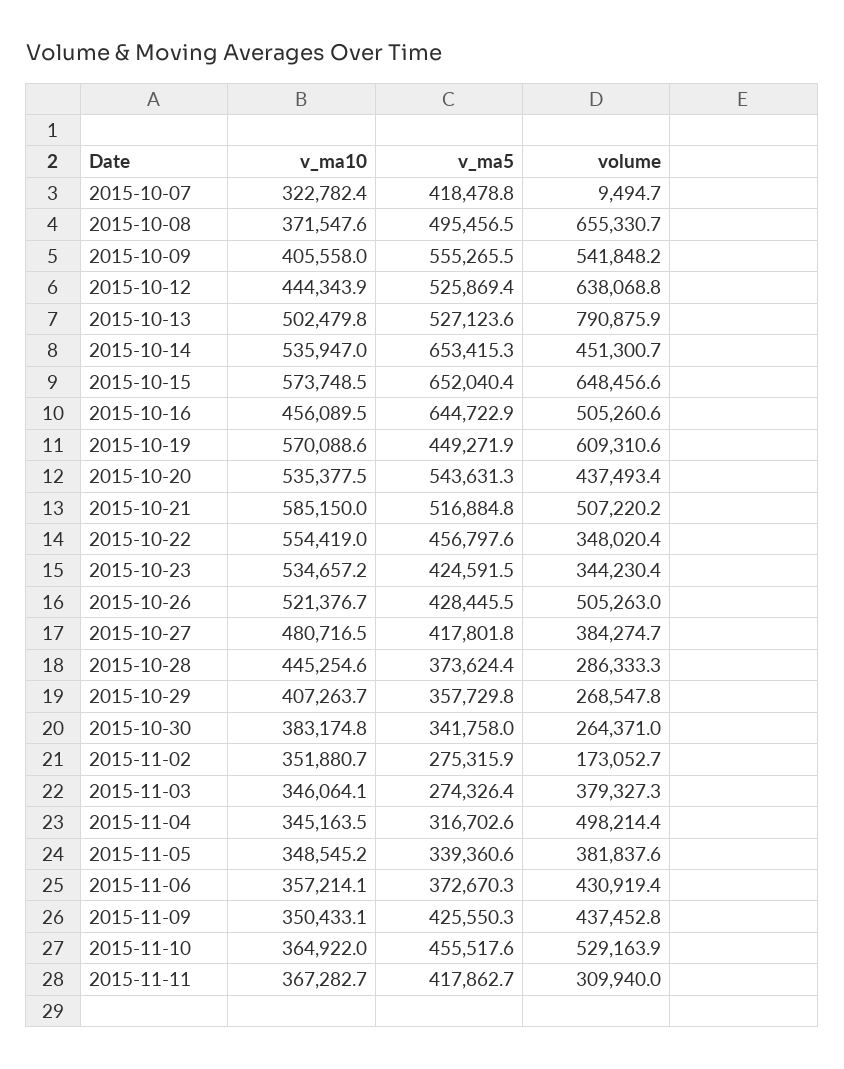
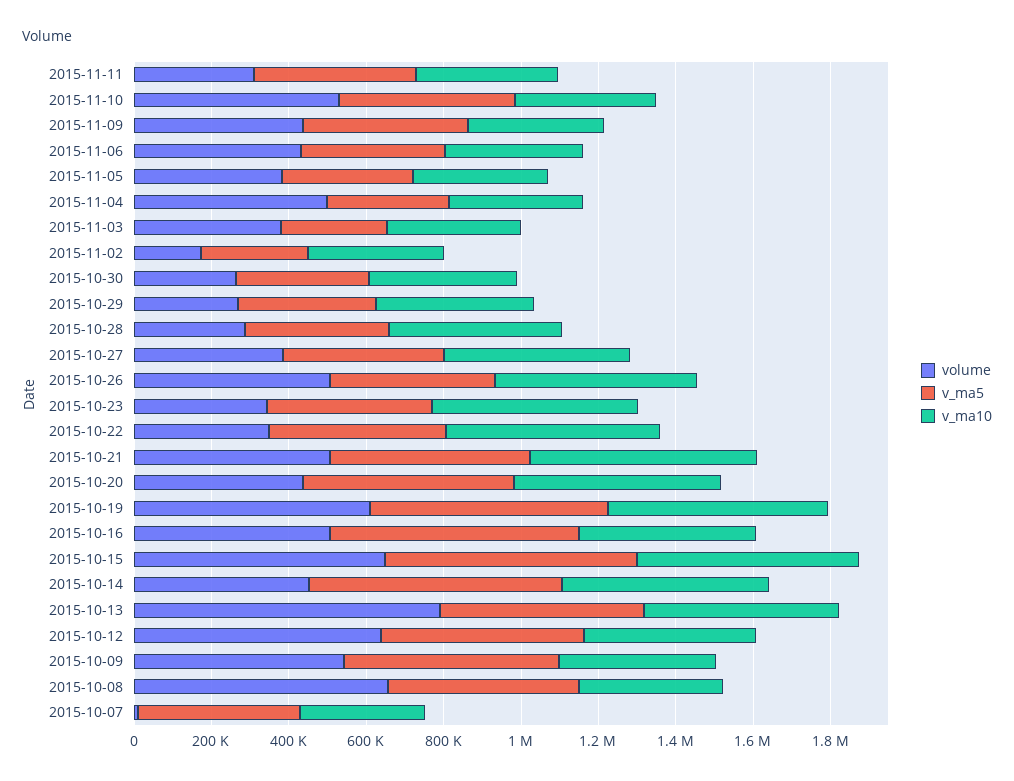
  {
    "v_ma10": {
      "2015-10-07": 322782.4,
      "2015-10-08": 371547.6,
      "2015-10-09": 405558,
      "2015-10-12": 444343.9,
      "2015-10-13": 502479.8,
      "2015-10-14": 535947,
      "2015-10-15": 573748.5,
      "2015-10-16": 456089.5,
      "2015-10-19": 570088.6,
      "2015-10-20": 535377.5,
      "2015-10-21": 585150,
      "2015-10-22": 554419,
      "2015-10-23": 534657.2,
      "2015-10-26": 521376.7,
      "2015-10-27": 480716.5,
      "2015-10-28": 445254.6,
      "2015-10-29": 407263.7,
      "2015-10-30": 383174.8,
      "2015-11-02": 351880.7,
      "2015-11-03": 346064.1,
      "2015-11-04": 345163.5,
      "2015-11-05": 348545.2,
      "2015-11-06": 357214.1,
      "2015-11-09": 350433.1,
      "2015-11-10": 364922,
      "2015-11-11": 367282.7
    },
    "v_ma5": {
      "2015-10-07": 418478.8,
      "2015-10-08": 495456.5,
      "2015-10-09": 555265.5,
      "2015-10-12": 525869.4,
      "2015-10-13": 527123.6,
      "2015-10-14": 653415.3,
      "2015-10-15": 652040.4,
      "2015-10-16": 644722.9,
-     "2015-10-19": 449271.9,
+     "2015-10-19": 600000,
      "2015-10-20": 543631.3,
      "2015-10-21": 516884.8,
      "2015-10-22": 456797.6,
      "2015-10-23": 424591.5,
      "2015-10-26": 428445.5,
      "2015-10-27": 417801.8,
      "2015-10-28": 373624.4,
      "2015-10-29": 357729.8,
      "2015-10-30": 341758,
      "2015-11-02": 275315.9,
      "2015-11-03": 274326.4,
      "2015-11-04": 316702.6,
      "2015-11-05": 339360.6,
      "2015-11-06": 372670.3,
      "2015-11-09": 425550.3,
      "2015-11-10": 455517.6,
      "2015-11-11": 417862.7
    },
    "volume": {
      "2015-10-07": 9494.7,
      "2015-10-08": 655330.7,
      "2015-10-09": 541848.2,
      "2015-10-12": 638068.8,
      "2015-10-13": 790875.9,
      "2015-10-14": 451300.7,
      "2015-10-15": 648456.6,
      "2015-10-16": 505260.6,
      "2015-10-19": 609310.6,
      "2015-10-20": 437493.4,
      "2015-10-21": 507220.2,
      "2015-10-22": 348020.4,
      "2015-10-23": 344230.4,
      "2015-10-26": 505263,
      "2015-10-27": 384274.7,
      "2015-10-28": 286333.3,
      "2015-10-29": 268547.8,
      "2015-10-30": 264371,
      "2015-11-02": 173052.7,
      "2015-11-03": 379327.3,
      "2015-11-04": 498214.4,
      "2015-11-05": 381837.6,
      "2015-11-06": 430919.4,
      "2015-11-09": 437452.8,
      "2015-11-10": 529163.9,
      "2015-11-11": 309940
    }
  }

